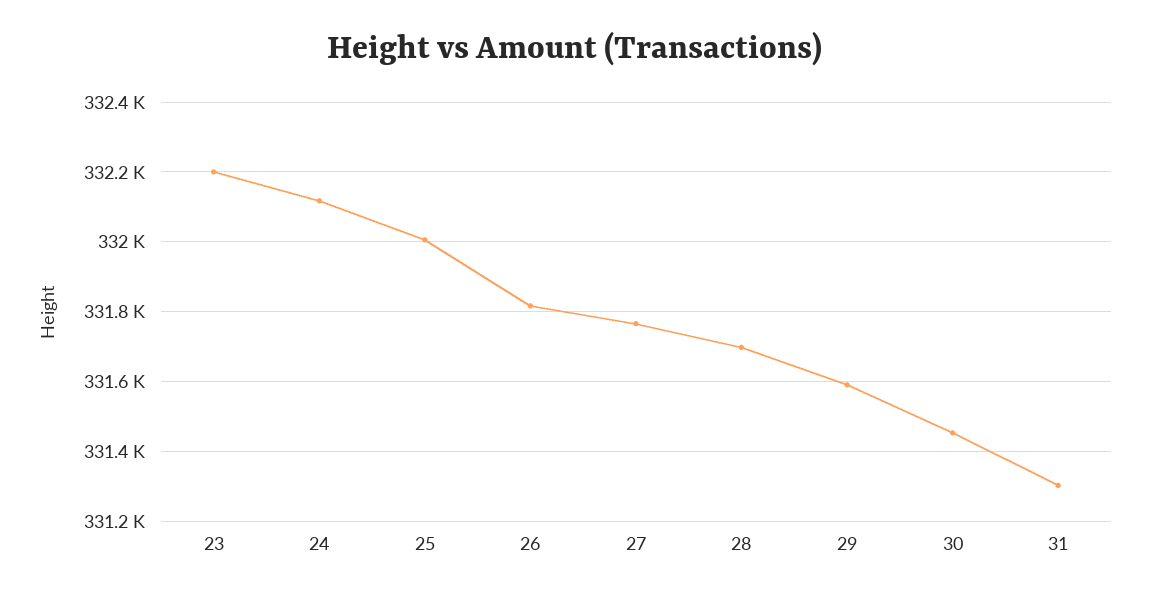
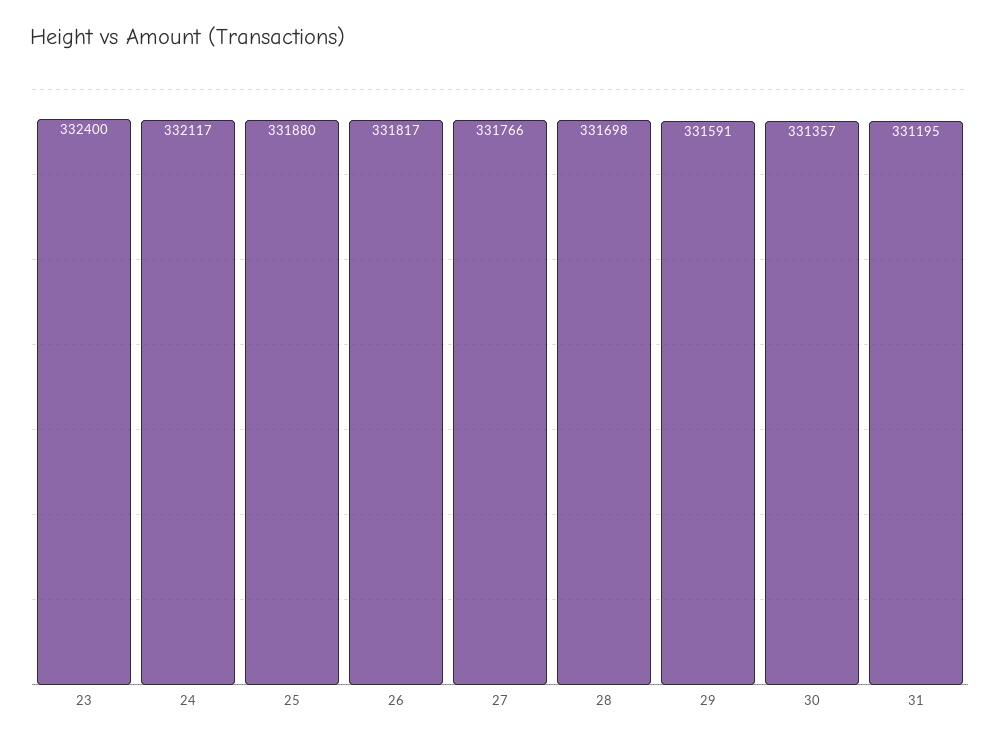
  {
-   "23": 332200,
+   "23": 332400,
    "24": 332117,
-   "25": 332000,
+   "25": 331880,
    "26": 331817,
    "27": 331766,
    "28": 331698,
    "29": 331591,
-   "30": 331460,
+   "30": 331357,
-   "31": 331300
+   "31": 331195
  }

